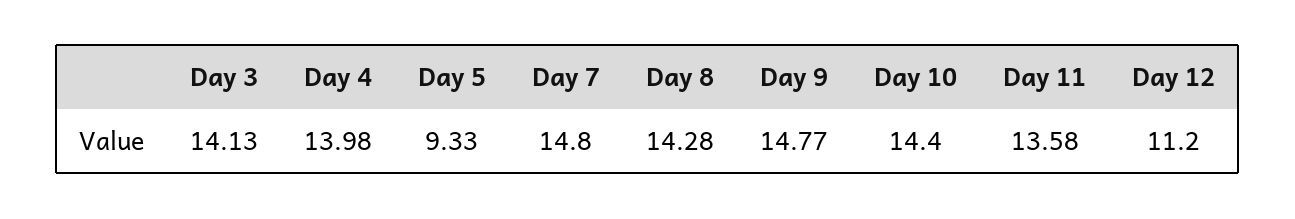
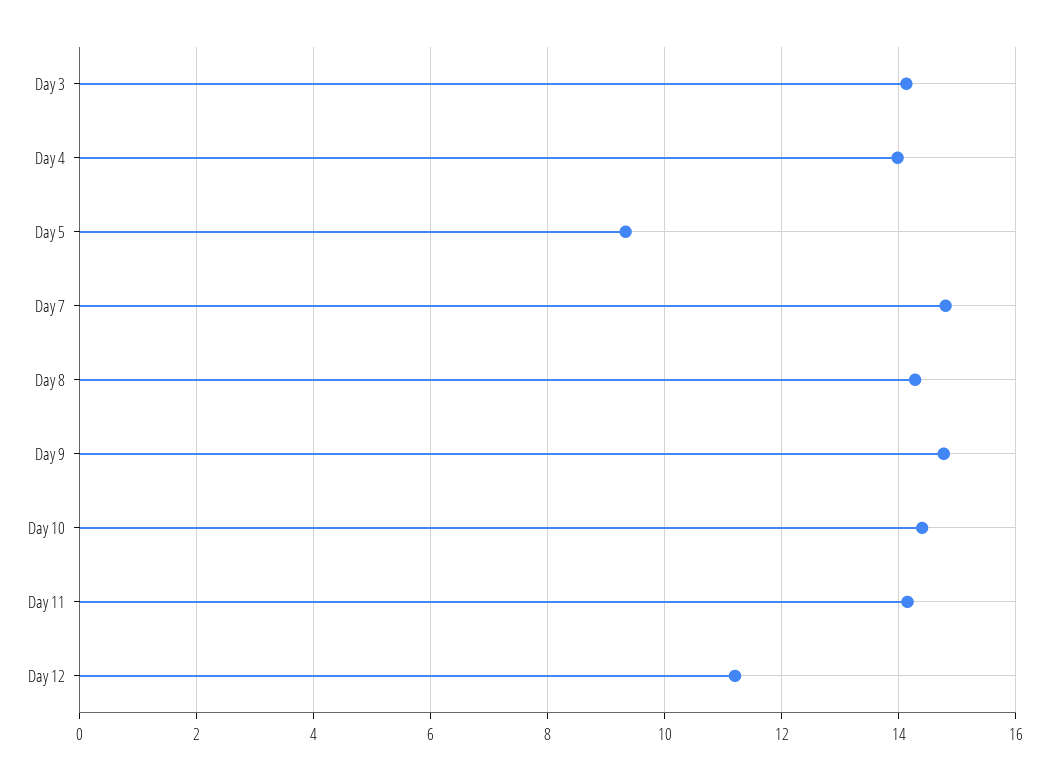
  {
    "Day 3": 14.13,
    "Day 4": 13.98,
    "Day 5": 9.33,
    "Day 7": 14.8,
    "Day 8": 14.28,
    "Day 9": 14.77,
    "Day 10": 14.4,
-   "Day 11": 13.58,
+   "Day 11": 14.2,
    "Day 12": 11.2
  }

